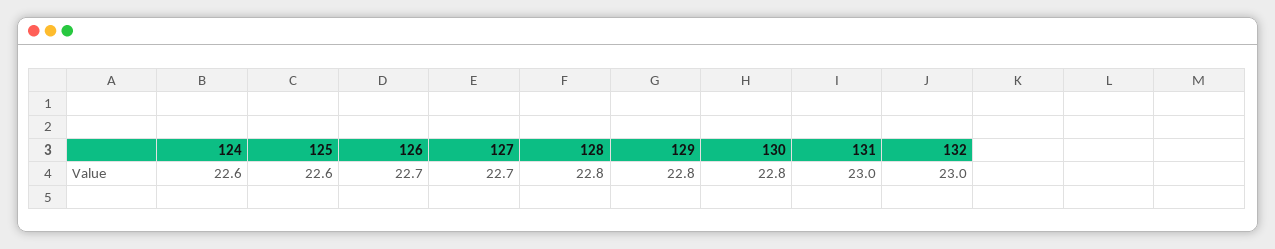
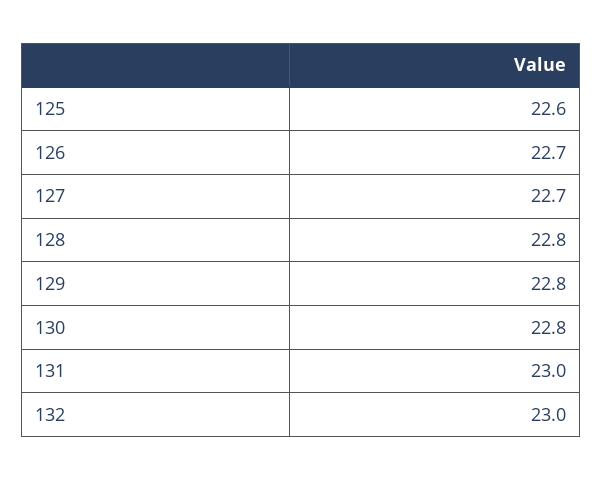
  {
-   "124": 22.6,
    "125": 22.6,
    "126": 22.7,
    "127": 22.7,
    "128": 22.8,
    "129": 22.8,
    "130": 22.8,
    "131": 23,
    "132": 23
  }

